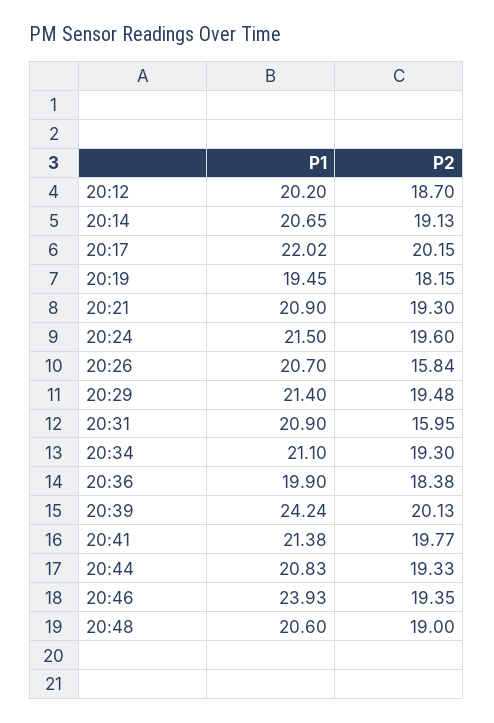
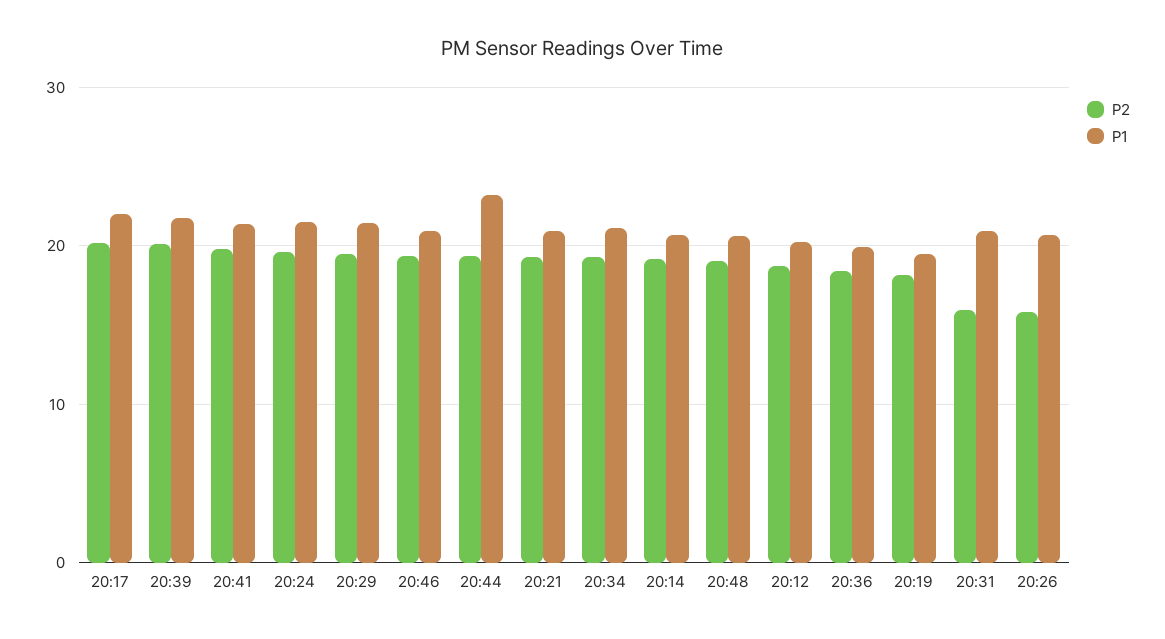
  {
    "P1": {
      "20:12": 20.2,
      "20:14": 20.65,
      "20:17": 22.02,
      "20:19": 19.45,
      "20:21": 20.9,
      "20:24": 21.5,
      "20:26": 20.7,
      "20:29": 21.4,
      "20:31": 20.9,
      "20:34": 21.1,
      "20:36": 19.9,
-     "20:39": 24.24,
+     "20:39": 22,
      "20:41": 21.38,
-     "20:44": 20.83,
+     "20:44": 23,
-     "20:46": 23.93,
+     "20:46": 21,
      "20:48": 20.6
    },
    "P2": {
      "20:12": 18.7,
      "20:14": 19.13,
      "20:17": 20.15,
      "20:19": 18.15,
      "20:21": 19.3,
      "20:24": 19.6,
      "20:26": 15.84,
      "20:29": 19.48,
      "20:31": 15.95,
      "20:34": 19.3,
      "20:36": 18.38,
      "20:39": 20.13,
      "20:41": 19.77,
      "20:44": 19.33,
      "20:46": 19.35,
      "20:48": 19
    }
  }

